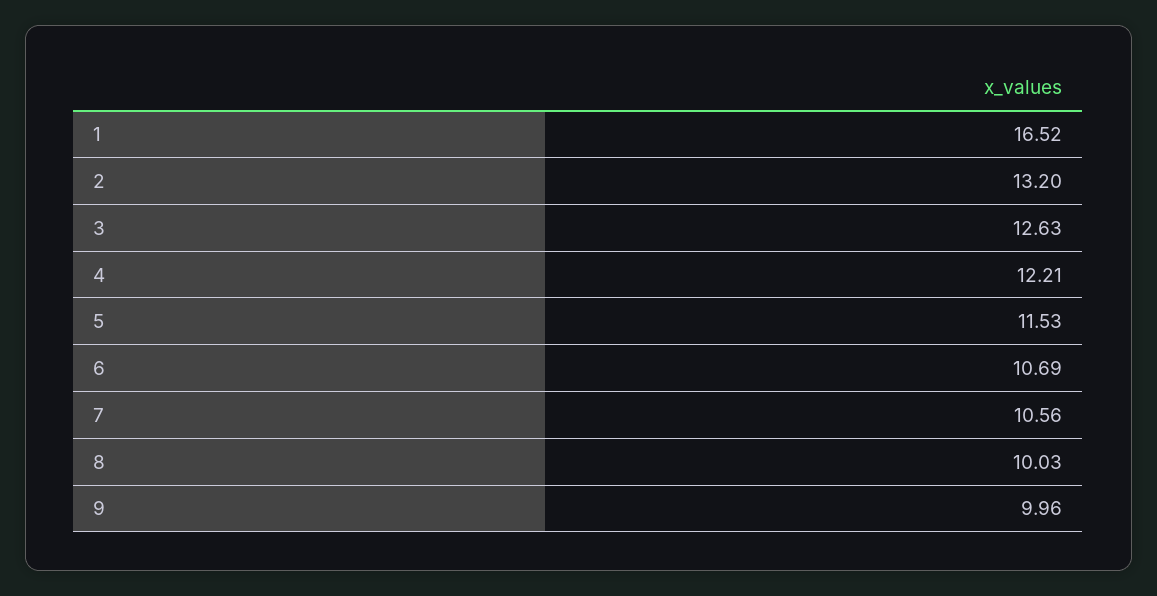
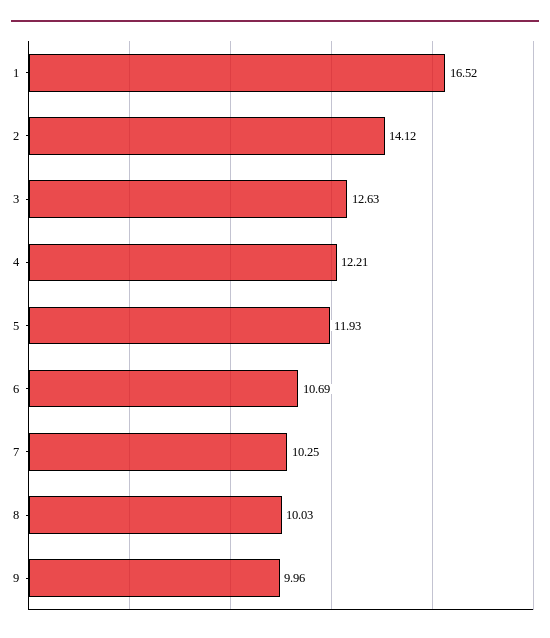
  {
    "1": 16.52,
-   "2": 13.2,
+   "2": 14.12,
    "3": 12.63,
    "4": 12.21,
-   "5": 11.53,
+   "5": 11.93,
    "6": 10.69,
-   "7": 10.56,
+   "7": 10.25,
    "8": 10.03,
    "9": 9.96
  }

